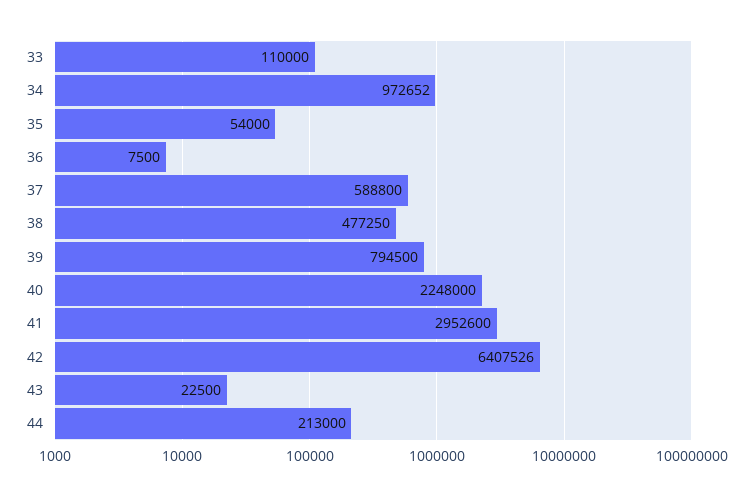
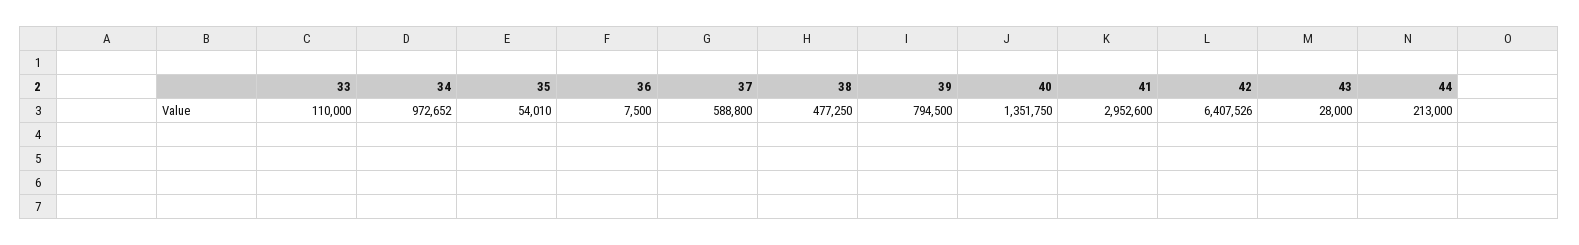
  {
    "33": 110000,
    "34": 972652,
-   "35": 54000,
+   "35": 54010,
    "36": 7500,
    "37": 588800,
    "38": 477250,
    "39": 794500,
-   "40": 2248000,
+   "40": 1351750,
    "41": 2952600,
    "42": 6407526,
-   "43": 22500,
+   "43": 28000,
    "44": 213000
  }

